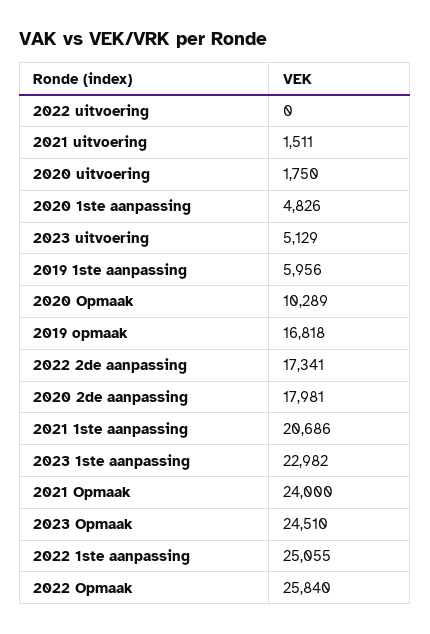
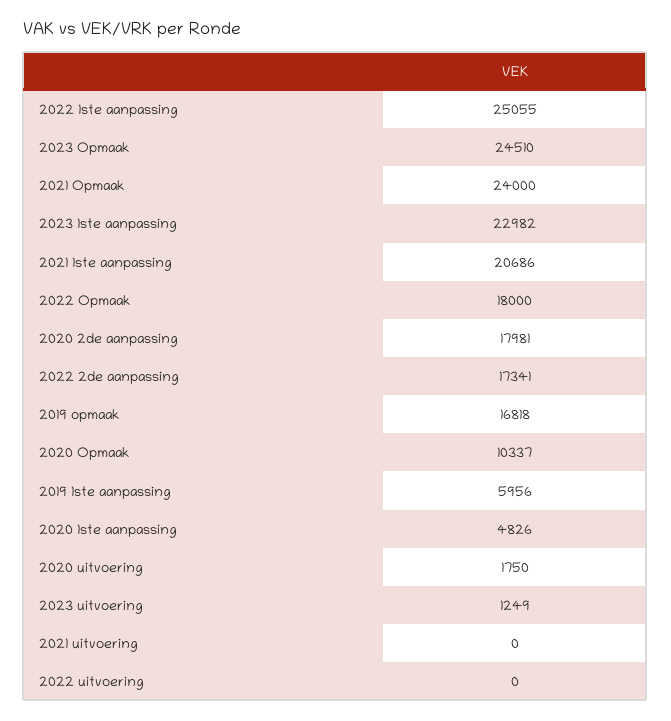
  {
    "2022 uitvoering": 0,
-   "2021 uitvoering": 1511,
+   "2021 uitvoering": 0,
    "2020 uitvoering": 1750,
    "2020 1ste aanpassing": 4826,
-   "2023 uitvoering": 5129,
+   "2023 uitvoering": 1249,
    "2019 1ste aanpassing": 5956,
-   "2020 Opmaak": 10289,
+   "2020 Opmaak": 10337,
    "2019 opmaak": 16818,
    "2022 2de aanpassing": 17341,
    "2020 2de aanpassing": 17981,
    "2021 1ste aanpassing": 20686,
    "2023 1ste aanpassing": 22982,
    "2021 Opmaak": 24000,
    "2023 Opmaak": 24510,
    "2022 1ste aanpassing": 25055,
-   "2022 Opmaak": 25840
+   "2022 Opmaak": 18000
  }

